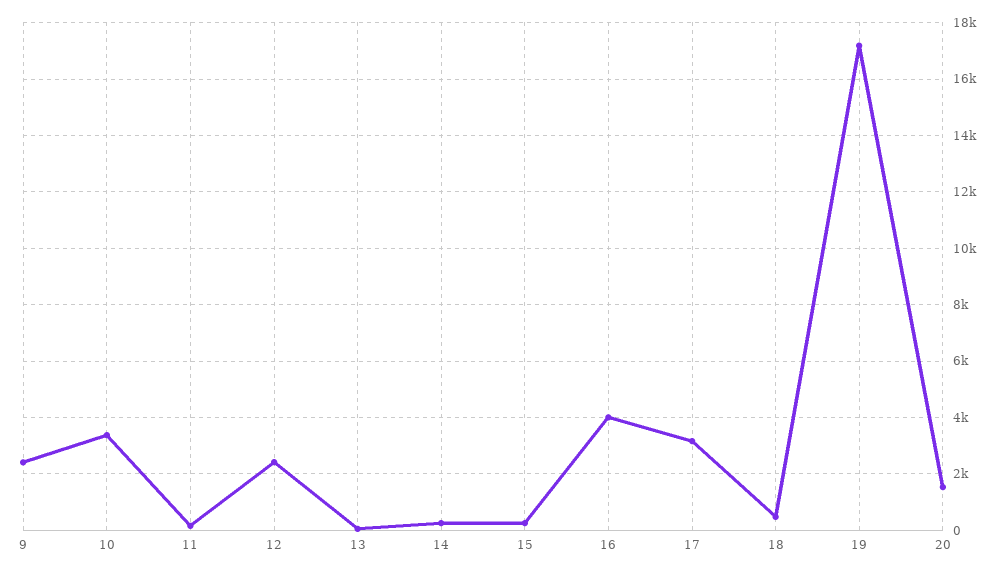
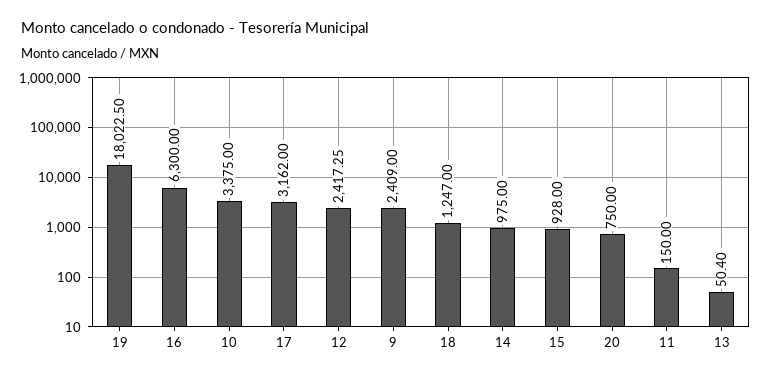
  {
    "9": 2409,
    "10": 3375,
    "11": 150,
    "12": 2417.25,
    "13": 50.4,
-   "14": 250,
+   "14": 975,
-   "15": 250,
+   "15": 928,
-   "16": 4000,
+   "16": 6300,
    "17": 3162,
-   "18": 500,
+   "18": 1247,
-   "19": 17250,
+   "19": 18022.5,
-   "20": 1500
+   "20": 750
  }

